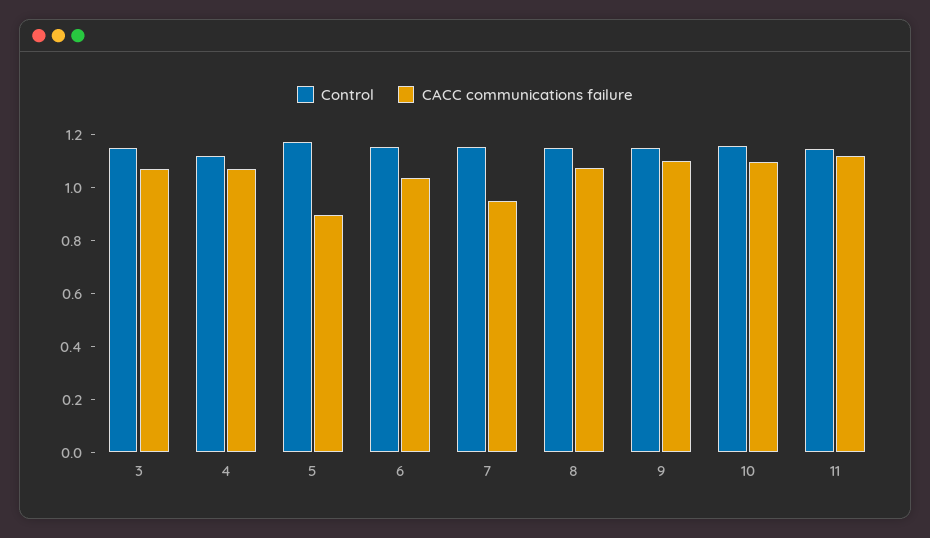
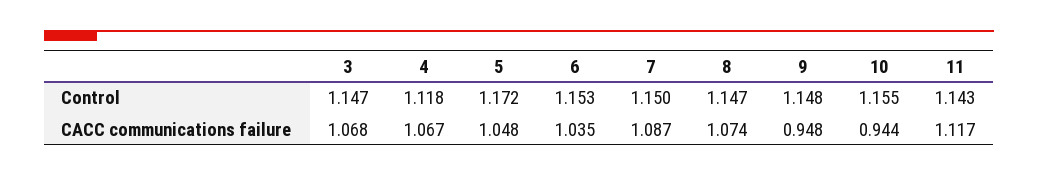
  {
    "Control": {
      "3": 1.147,
      "4": 1.118,
      "5": 1.172,
      "6": 1.153,
      "7": 1.15,
      "8": 1.147,
      "9": 1.148,
      "10": 1.155,
      "11": 1.143
    },
    "CACC communications failure": {
      "3": 1.068,
      "4": 1.067,
-     "5": 0.9,
+     "5": 1.048,
      "6": 1.035,
-     "7": 0.95,
+     "7": 1.087,
      "8": 1.074,
-     "9": 1.1,
+     "9": 0.948,
-     "10": 1.1,
+     "10": 0.944,
      "11": 1.117
    }
  }

